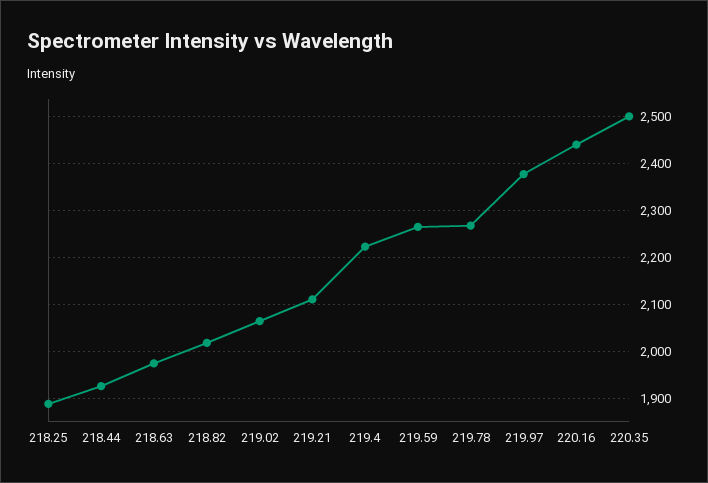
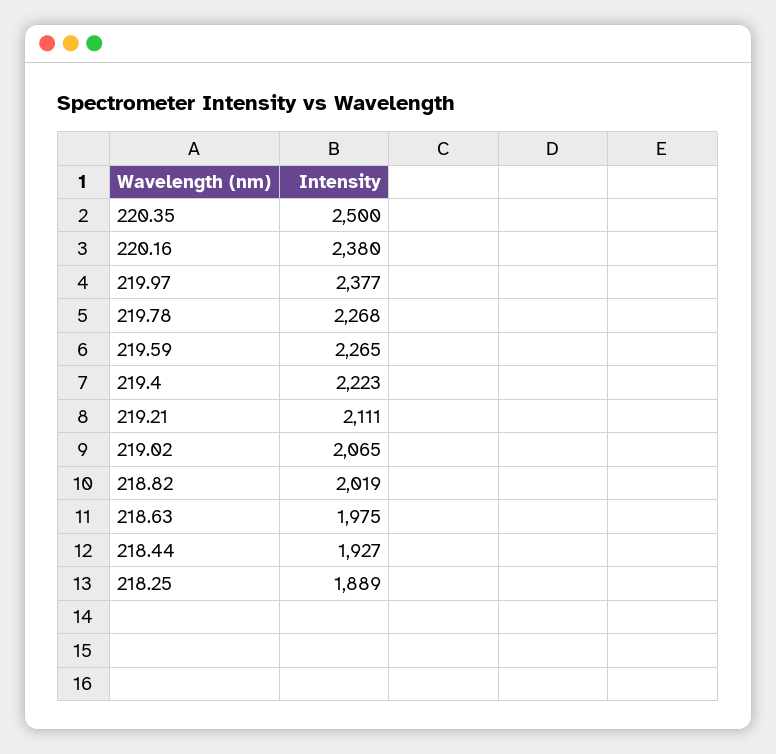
  {
    "218.25": 1889,
    "218.44": 1927,
    "218.63": 1975,
    "218.82": 2019,
    "219.02": 2065,
    "219.21": 2111,
    "219.4": 2223,
    "219.59": 2265,
    "219.78": 2268,
    "219.97": 2377,
-   "220.16": 2440,
+   "220.16": 2380,
    "220.35": 2500
  }

